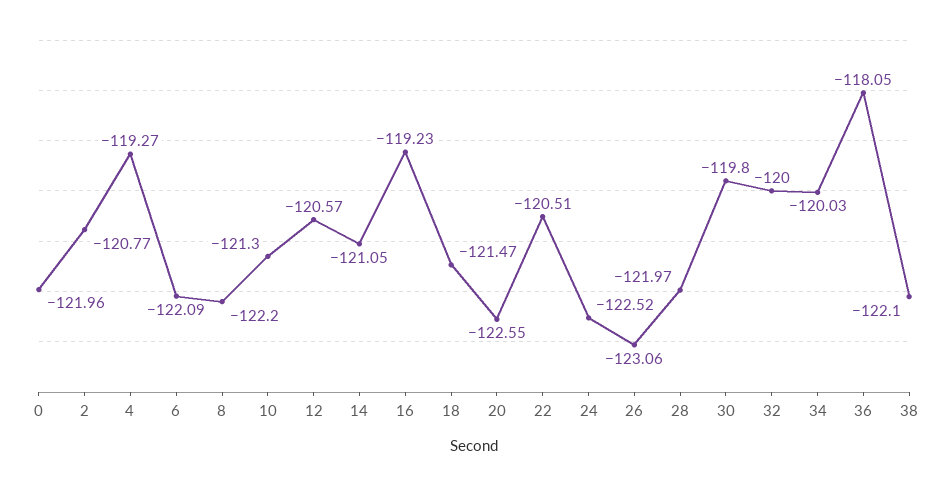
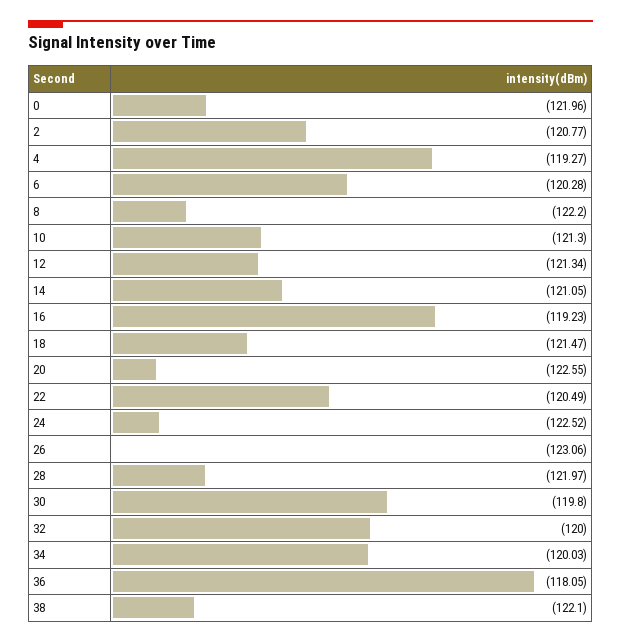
  {
    "0": -121.96,
    "2": -120.77,
    "4": -119.27,
-   "6": -122.09,
+   "6": -120.28,
    "8": -122.2,
    "10": -121.3,
-   "12": -120.57,
+   "12": -121.34,
    "14": -121.05,
    "16": -119.23,
    "18": -121.47,
    "20": -122.55,
-   "22": -120.51,
+   "22": -120.49,
    "24": -122.52,
    "26": -123.06,
    "28": -121.97,
    "30": -119.8,
    "32": -120,
    "34": -120.03,
    "36": -118.05,
    "38": -122.1
  }

